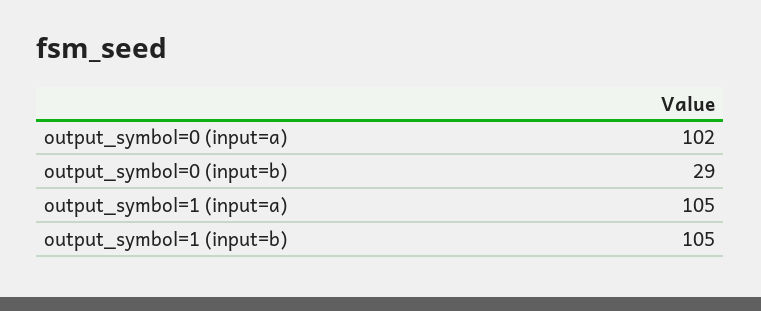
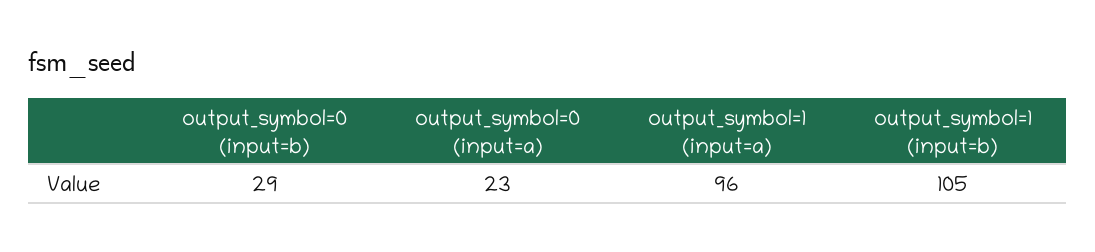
  {
-   "output_symbol=0 (input=a)": 102,
+   "output_symbol=0 (input=a)": 23,
    "output_symbol=0 (input=b)": 29,
-   "output_symbol=1 (input=a)": 105,
+   "output_symbol=1 (input=a)": 96,
    "output_symbol=1 (input=b)": 105
  }

